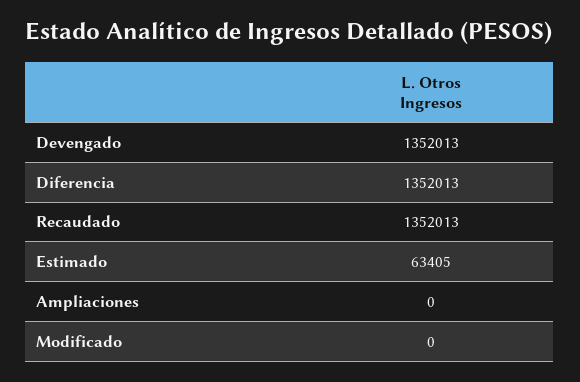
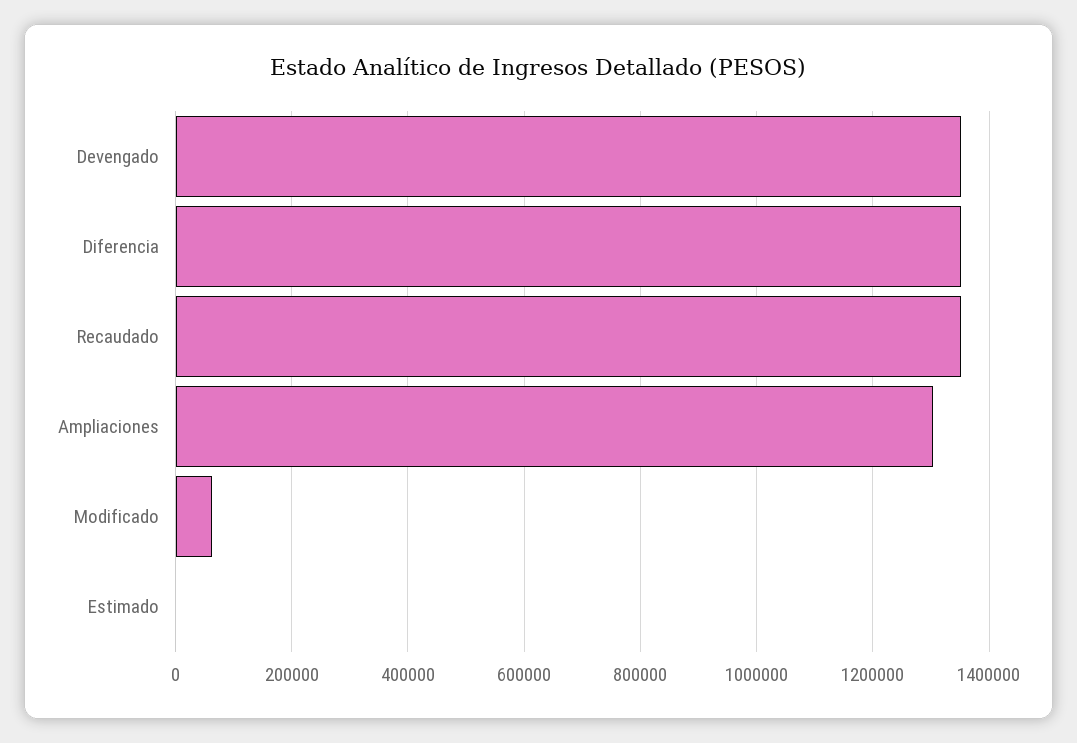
  {
    "Devengado": 1352013,
    "Diferencia": 1352013,
    "Recaudado": 1352013,
-   "Estimado": 63405,
+   "Estimado": 0,
-   "Ampliaciones": 0,
+   "Ampliaciones": 1300000,
-   "Modificado": 0
+   "Modificado": 60000
  }

